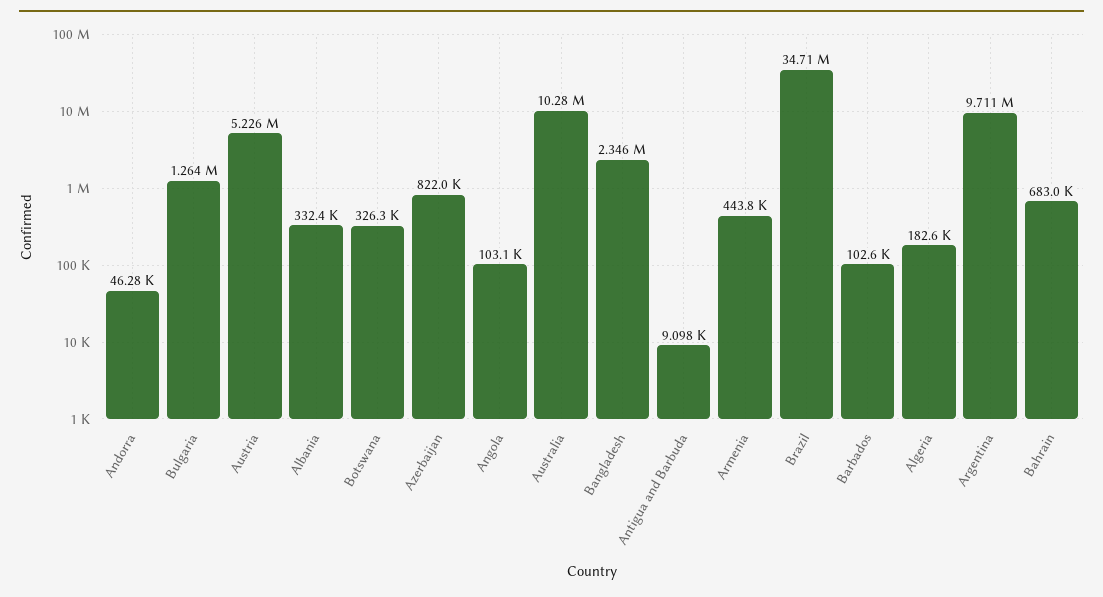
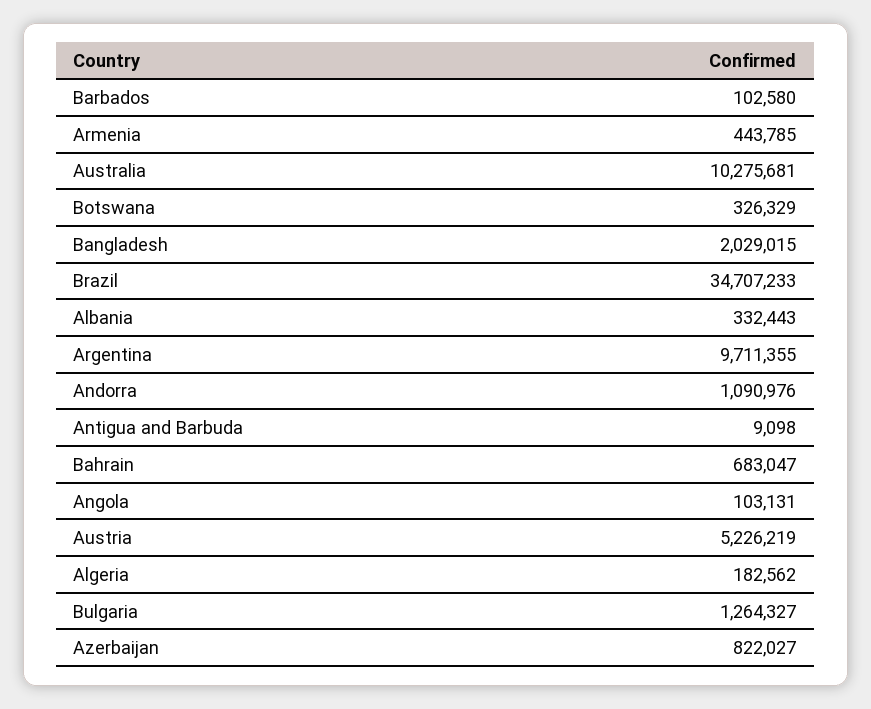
  {
-   "Andorra": 46280,
+   "Andorra": 1090976,
    "Bulgaria": 1264327,
    "Austria": 5226219,
    "Albania": 332443,
    "Botswana": 326329,
    "Azerbaijan": 822027,
    "Angola": 103131,
    "Australia": 10275681,
-   "Bangladesh": 2346000,
+   "Bangladesh": 2029015,
    "Antigua and Barbuda": 9098,
    "Armenia": 443785,
    "Brazil": 34707233,
    "Barbados": 102580,
    "Algeria": 182562,
    "Argentina": 9711355,
    "Bahrain": 683047
  }

